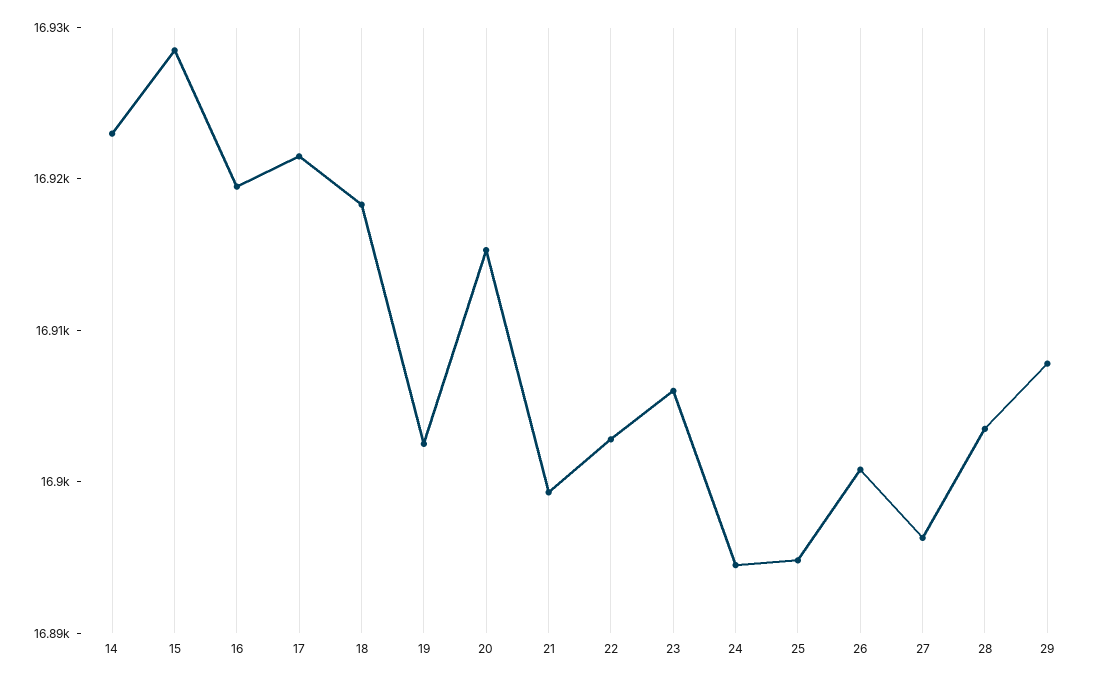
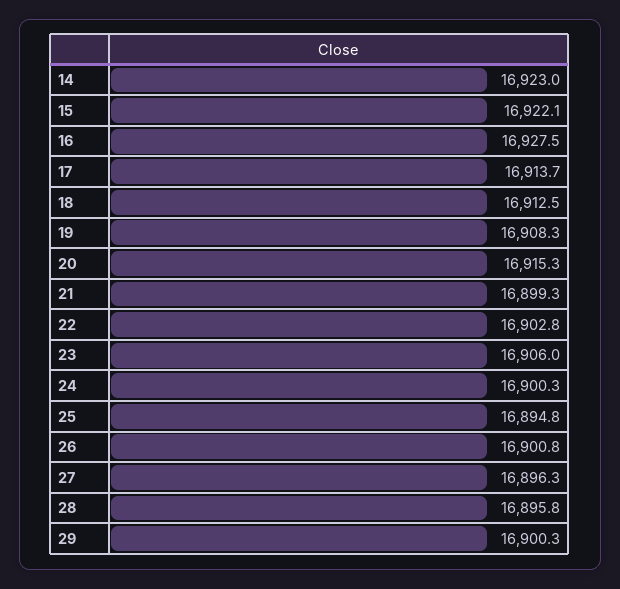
  {
    "14": 16923,
-   "15": 16928,
+   "15": 16922.1,
-   "16": 16920,
+   "16": 16927.5,
-   "17": 16922,
+   "17": 16913.7,
-   "18": 16918,
+   "18": 16912.5,
-   "19": 16902,
+   "19": 16908.3,
    "20": 16915.3,
    "21": 16899.3,
    "22": 16902.8,
    "23": 16906,
-   "24": 16894,
+   "24": 16900.3,
    "25": 16894.8,
    "26": 16900.8,
    "27": 16896.3,
-   "28": 16904,
+   "28": 16895.8,
-   "29": 16908
+   "29": 16900.3
  }

